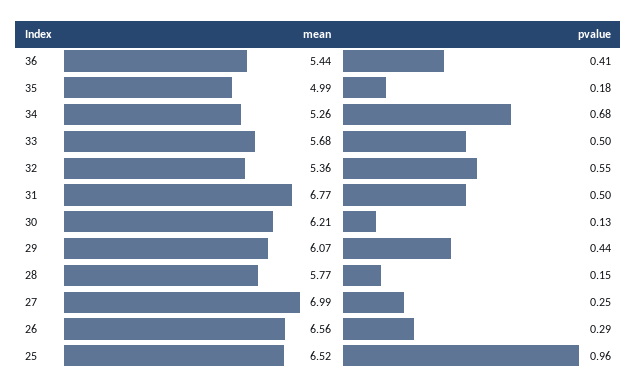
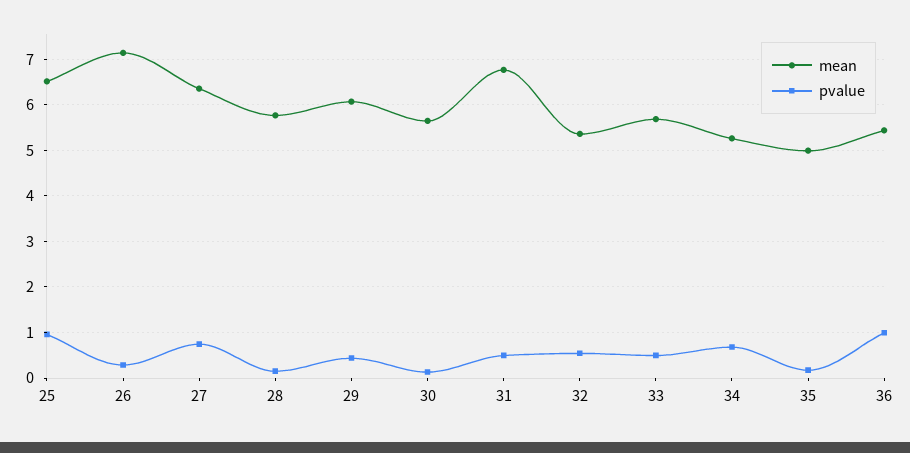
  {
    "mean": {
      "36": 5.44,
      "35": 4.99,
      "34": 5.26,
      "33": 5.68,
      "32": 5.36,
      "31": 6.77,
-     "30": 6.21,
+     "30": 5.6,
      "29": 6.07,
      "28": 5.77,
-     "27": 6.99,
+     "27": 6.4,
-     "26": 6.56,
+     "26": 7.2,
      "25": 6.52
    },
    "pvalue": {
-     "36": 0.41,
+     "36": 1,
      "35": 0.18,
      "34": 0.68,
      "33": 0.5,
      "32": 0.55,
      "31": 0.5,
      "30": 0.13,
      "29": 0.44,
      "28": 0.15,
-     "27": 0.25,
+     "27": 0.8,
      "26": 0.29,
      "25": 0.96
    }
  }

